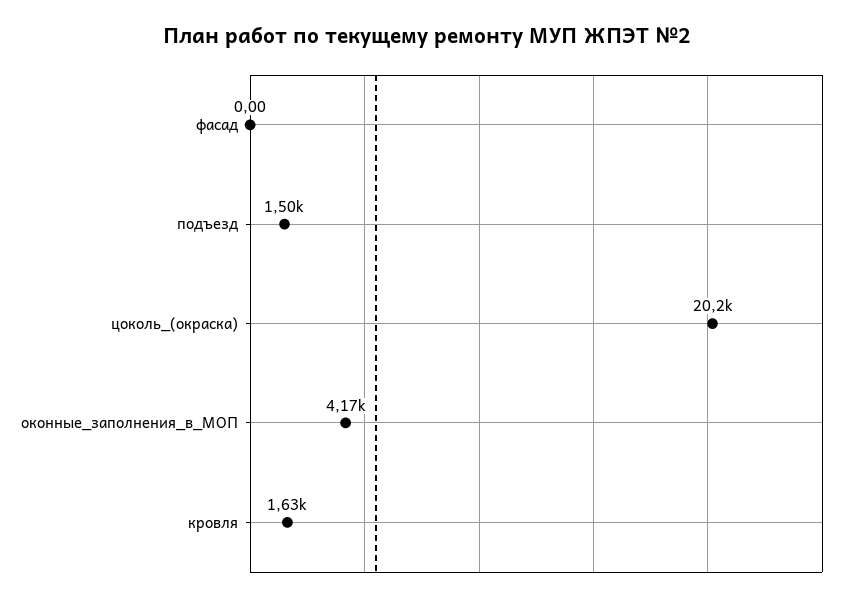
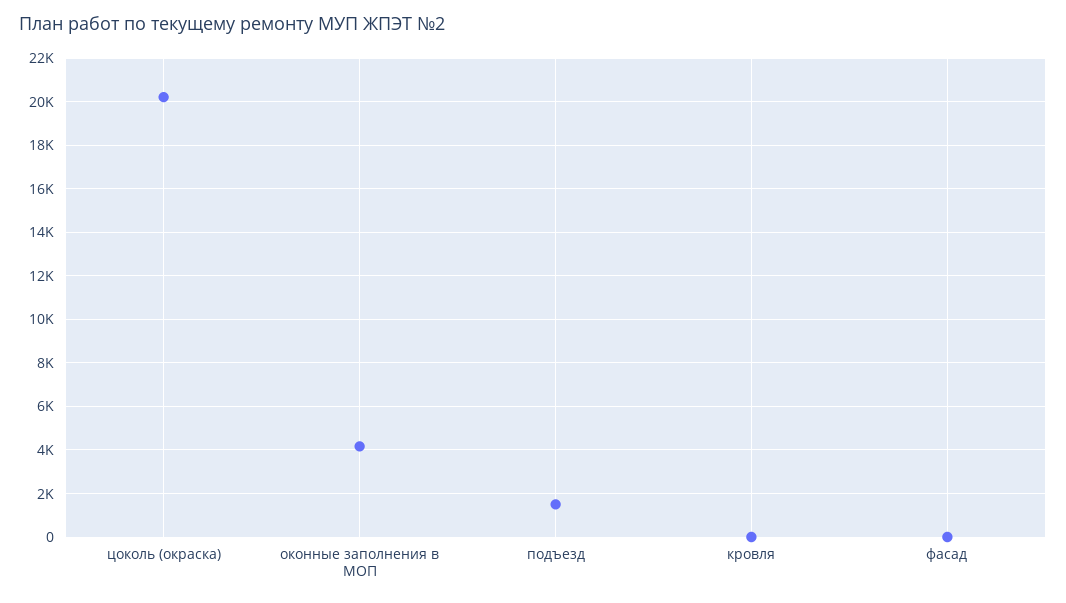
  {
    "фасад": 0,
    "подъезд": 1500,
    "цоколь_(окраска)": 20200,
    "оконные_заполнения_в_МОП": 4170,
-   "кровля": 1630
+   "кровля": 0
  }

